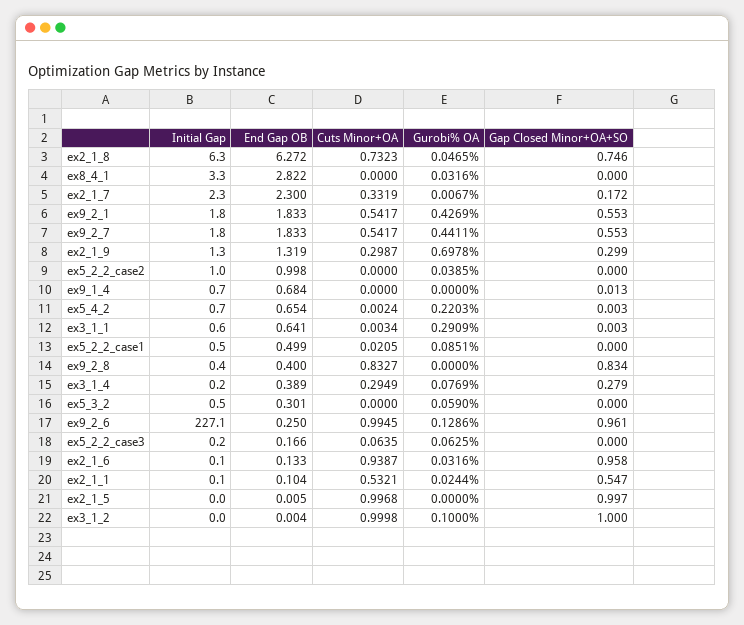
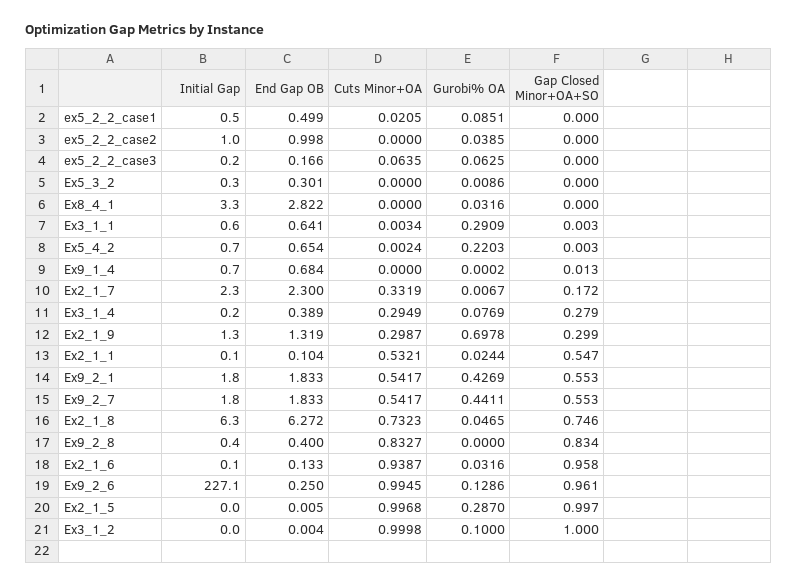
  {
    "Initial Gap": {
      "ex2_1_8": 6.3,
      "ex8_4_1": 3.3,
      "ex2_1_7": 2.3,
      "ex9_2_1": 1.8,
      "ex9_2_7": 1.8,
      "ex2_1_9": 1.3,
      "ex5_2_2_case2": 1,
      "ex9_1_4": 0.7,
      "ex5_4_2": 0.7,
      "ex3_1_1": 0.6,
      "ex5_2_2_case1": 0.5,
      "ex9_2_8": 0.4,
      "ex3_1_4": 0.2,
-     "ex5_3_2": 0.5,
+     "ex5_3_2": 0.3,
      "ex9_2_6": 227.1,
      "ex5_2_2_case3": 0.2,
      "ex2_1_6": 0.1,
      "ex2_1_1": 0.1,
      "ex2_1_5": 0,
      "ex3_1_2": 0
    },
    "End Gap OB": {
      "ex2_1_8": 6.272,
      "ex8_4_1": 2.822,
      "ex2_1_7": 2.3,
      "ex9_2_1": 1.833,
      "ex9_2_7": 1.833,
      "ex2_1_9": 1.319,
      "ex5_2_2_case2": 0.998,
      "ex9_1_4": 0.684,
      "ex5_4_2": 0.654,
      "ex3_1_1": 0.641,
      "ex5_2_2_case1": 0.499,
      "ex9_2_8": 0.4,
      "ex3_1_4": 0.389,
      "ex5_3_2": 0.301,
      "ex9_2_6": 0.25,
      "ex5_2_2_case3": 0.166,
      "ex2_1_6": 0.133,
      "ex2_1_1": 0.104,
      "ex2_1_5": 0.005,
      "ex3_1_2": 0.004
    },
    "Cuts Minor+OA": {
      "ex2_1_8": 0.7323,
      "ex8_4_1": 0,
      "ex2_1_7": 0.3319,
      "ex9_2_1": 0.5417,
      "ex9_2_7": 0.5417,
      "ex2_1_9": 0.2987,
      "ex5_2_2_case2": 0,
      "ex9_1_4": 0,
      "ex5_4_2": 0.0024,
      "ex3_1_1": 0.0034,
      "ex5_2_2_case1": 0.0205,
      "ex9_2_8": 0.8327,
      "ex3_1_4": 0.2949,
      "ex5_3_2": 0,
      "ex9_2_6": 0.9945,
      "ex5_2_2_case3": 0.0635,
      "ex2_1_6": 0.9387,
      "ex2_1_1": 0.5321,
      "ex2_1_5": 0.9968,
      "ex3_1_2": 0.9998
    },
    "Gurobi% OA": {
      "ex2_1_8": 0.0465,
      "ex8_4_1": 0.0316,
      "ex2_1_7": 0.0067,
      "ex9_2_1": 0.4269,
      "ex9_2_7": 0.4411,
      "ex2_1_9": 0.6978,
      "ex5_2_2_case2": 0.0385,
-     "ex9_1_4": 0,
+     "ex9_1_4": 0.0002,
      "ex5_4_2": 0.2203,
      "ex3_1_1": 0.2909,
      "ex5_2_2_case1": 0.0851,
      "ex9_2_8": 0,
      "ex3_1_4": 0.0769,
-     "ex5_3_2": 0.059,
+     "ex5_3_2": 0.0086,
      "ex9_2_6": 0.1286,
      "ex5_2_2_case3": 0.0625,
      "ex2_1_6": 0.0316,
      "ex2_1_1": 0.0244,
-     "ex2_1_5": 0,
+     "ex2_1_5": 0.287,
      "ex3_1_2": 0.1
    },
    "Gap Closed Minor+OA+SO": {
      "ex2_1_8": 0.746,
      "ex8_4_1": 0,
      "ex2_1_7": 0.172,
      "ex9_2_1": 0.553,
      "ex9_2_7": 0.553,
      "ex2_1_9": 0.299,
      "ex5_2_2_case2": 0,
      "ex9_1_4": 0.013,
      "ex5_4_2": 0.003,
      "ex3_1_1": 0.003,
      "ex5_2_2_case1": 0,
      "ex9_2_8": 0.834,
      "ex3_1_4": 0.279,
      "ex5_3_2": 0,
      "ex9_2_6": 0.961,
      "ex5_2_2_case3": 0,
      "ex2_1_6": 0.958,
      "ex2_1_1": 0.547,
      "ex2_1_5": 0.997,
      "ex3_1_2": 1
    }
  }

